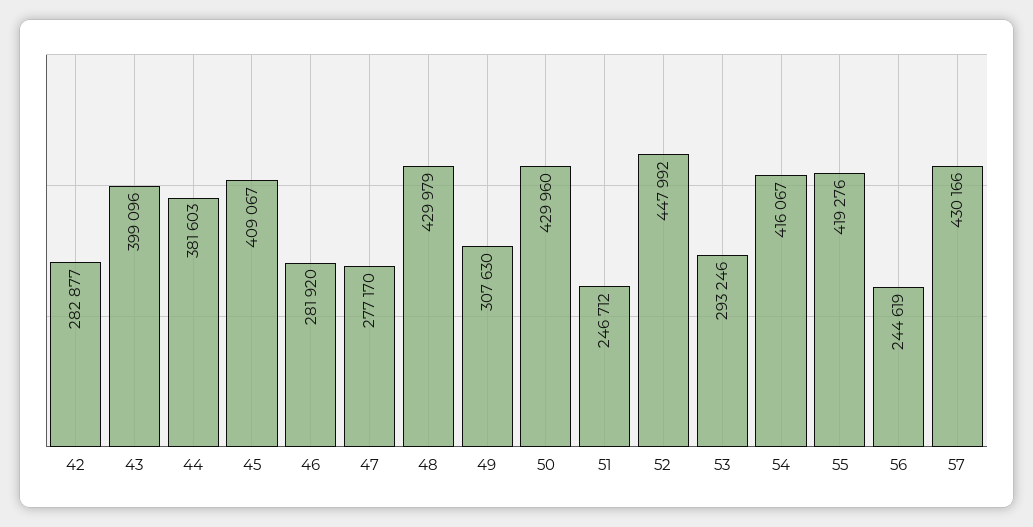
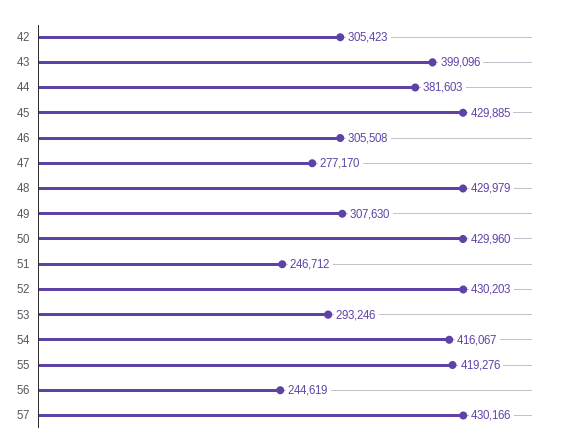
  {
-   "42": 282877,
+   "42": 305423,
    "43": 399096,
    "44": 381603,
-   "45": 409067,
+   "45": 429885,
-   "46": 281920,
+   "46": 305508,
    "47": 277170,
    "48": 429979,
    "49": 307630,
    "50": 429960,
    "51": 246712,
-   "52": 447992,
+   "52": 430203,
    "53": 293246,
    "54": 416067,
    "55": 419276,
    "56": 244619,
    "57": 430166
  }

